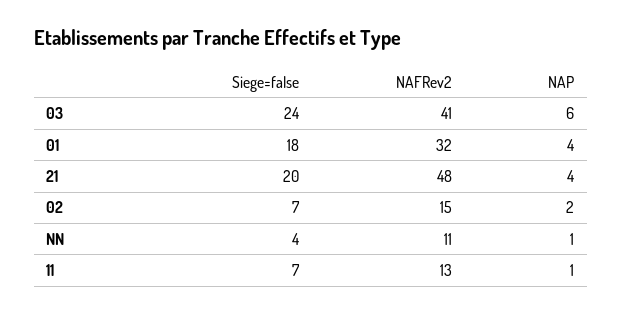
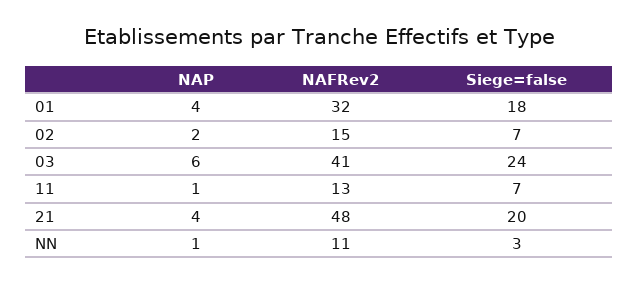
  {
    "Siege=false": {
      "03": 24,
      "01": 18,
      "21": 20,
      "02": 7,
-     "NN": 4,
+     "NN": 3,
      "11": 7
    },
    "NAFRev2": {
      "03": 41,
      "01": 32,
      "21": 48,
      "02": 15,
      "NN": 11,
      "11": 13
    },
    "NAP": {
      "03": 6,
      "01": 4,
      "21": 4,
      "02": 2,
      "NN": 1,
      "11": 1
    }
  }

